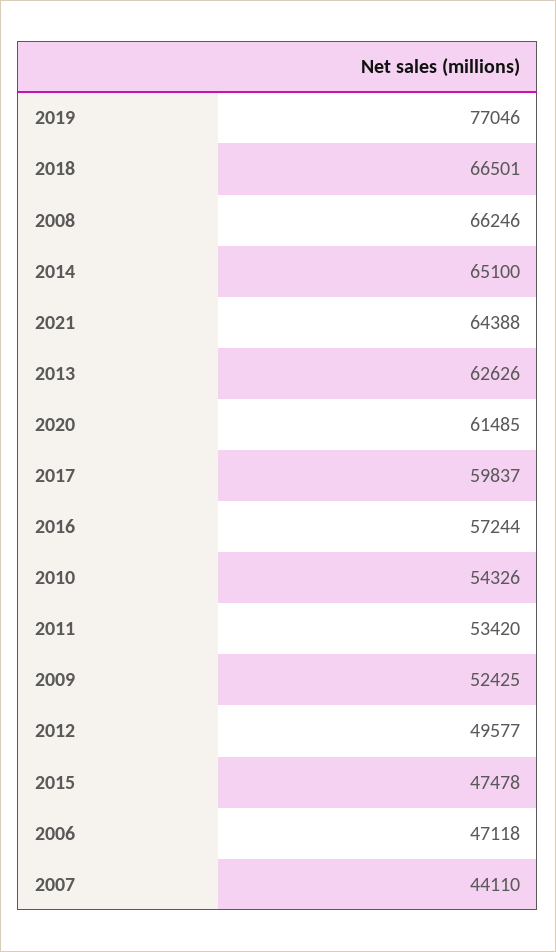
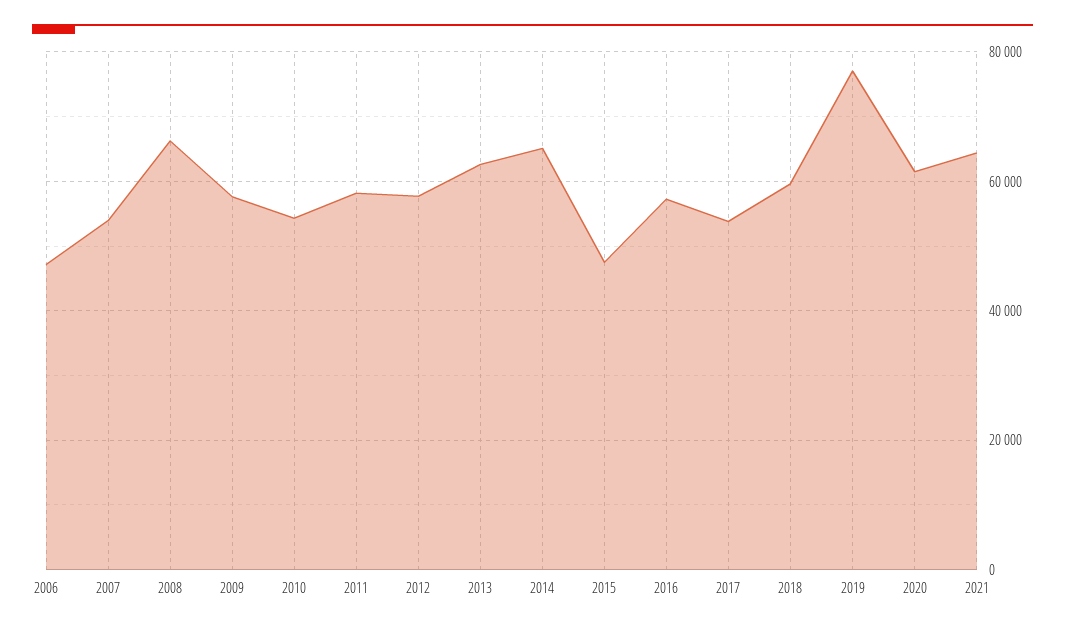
  {
    "2019": 77046,
-   "2018": 66501,
+   "2018": 60000,
    "2008": 66246,
    "2014": 65100,
    "2021": 64388,
    "2013": 62626,
    "2020": 61485,
-   "2017": 59837,
+   "2017": 54000,
    "2016": 57244,
    "2010": 54326,
-   "2011": 53420,
+   "2011": 58000,
-   "2009": 52425,
+   "2009": 58000,
-   "2012": 49577,
+   "2012": 58000,
    "2015": 47478,
    "2006": 47118,
-   "2007": 44110
+   "2007": 54000
  }

